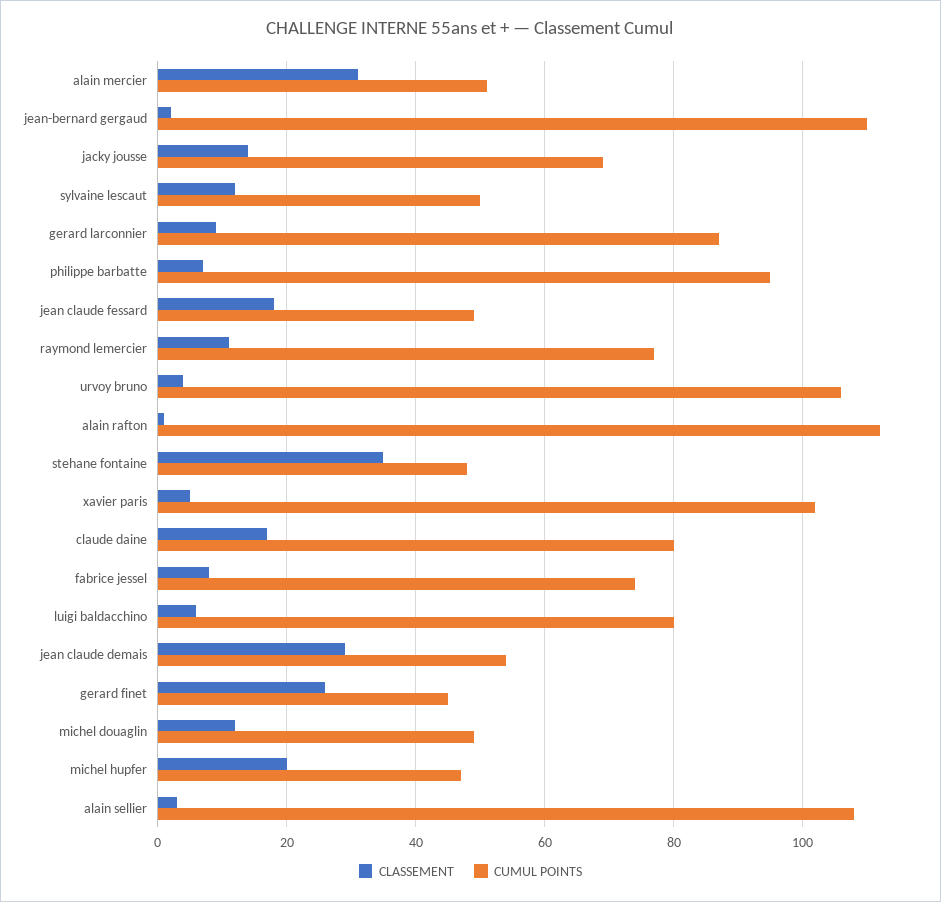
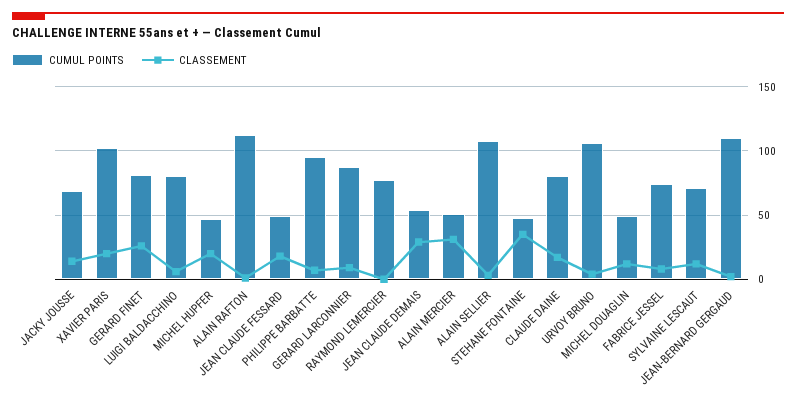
  {
    "CLASSEMENT": {
      "alain mercier": 30,
      "jean-bernard gergaud": 0,
      "jacky jousse": 15,
      "sylvaine lescaut": 10,
      "gerard larconnier": 10,
      "philippe barbatte": 5,
      "jean claude fessard": 20,
-     "raymond lemercier": 10,
+     "raymond lemercier": 0,
      "urvoy bruno": 5,
      "alain rafton": 0,
      "stehane fontaine": 35,
-     "xavier paris": 5,
+     "xavier paris": 20,
      "claude daine": 15,
      "fabrice jessel": 10,
      "luigi baldacchino": 5,
      "jean claude demais": 30,
      "gerard finet": 25,
      "michel douaglin": 10,
      "michel hupfer": 20,
      "alain sellier": 5
    },
    "CUMUL POINTS": {
      "alain mercier": 50,
      "jean-bernard gergaud": 110,
      "jacky jousse": 70,
-     "sylvaine lescaut": 50,
+     "sylvaine lescaut": 70,
      "gerard larconnier": 85,
      "philippe barbatte": 95,
      "jean claude fessard": 50,
      "raymond lemercier": 75,
      "urvoy bruno": 105,
      "alain rafton": 110,
      "stehane fontaine": 50,
      "xavier paris": 100,
      "claude daine": 80,
      "fabrice jessel": 75,
      "luigi baldacchino": 80,
      "jean claude demais": 55,
-     "gerard finet": 45,
+     "gerard finet": 80,
      "michel douaglin": 50,
      "michel hupfer": 45,
      "alain sellier": 110
    }
  }

